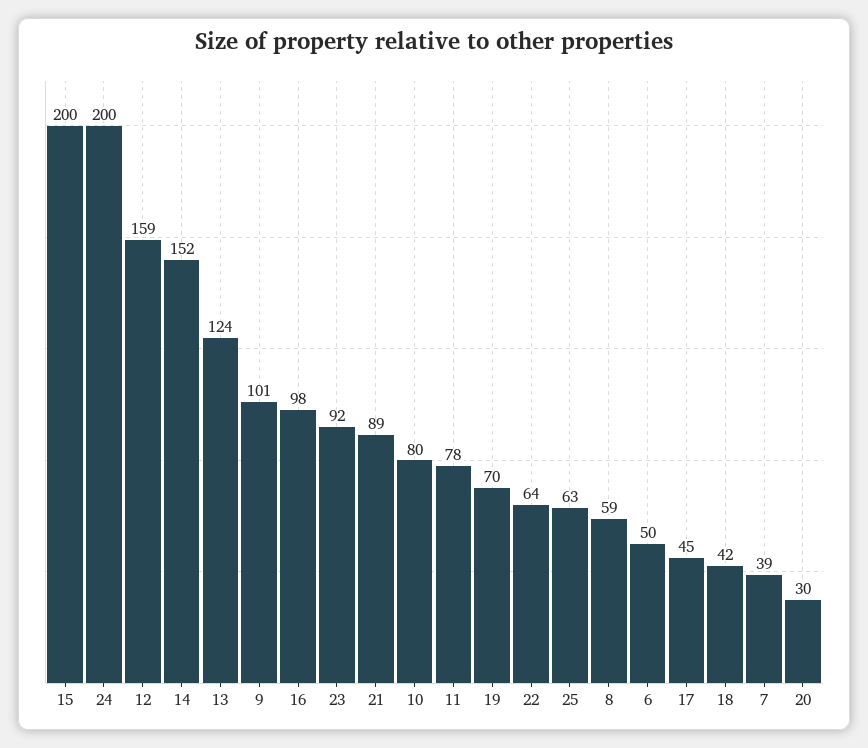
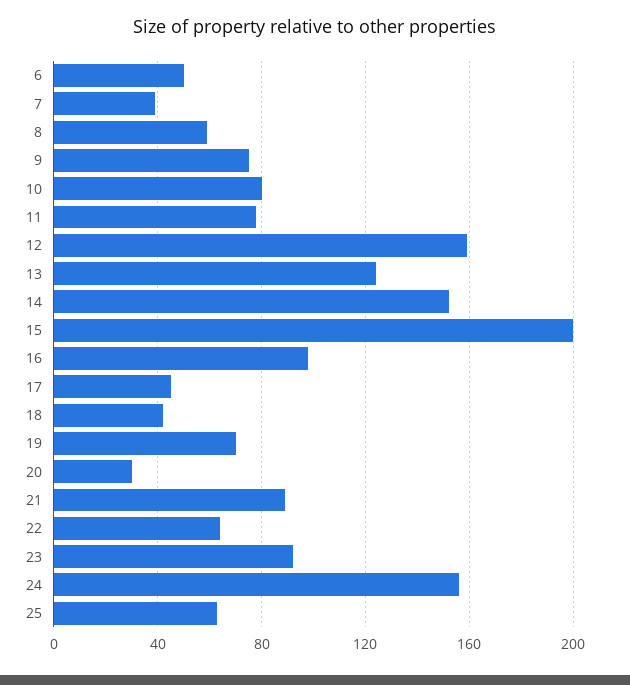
  {
    "15": 200,
-   "24": 200,
+   "24": 155,
    "12": 159,
    "14": 152,
    "13": 124,
-   "9": 101,
+   "9": 75,
    "16": 98,
    "23": 92,
    "21": 89,
    "10": 80,
    "11": 78,
    "19": 70,
    "22": 64,
    "25": 63,
    "8": 59,
    "6": 50,
    "17": 45,
    "18": 42,
    "7": 39,
    "20": 30
  }

